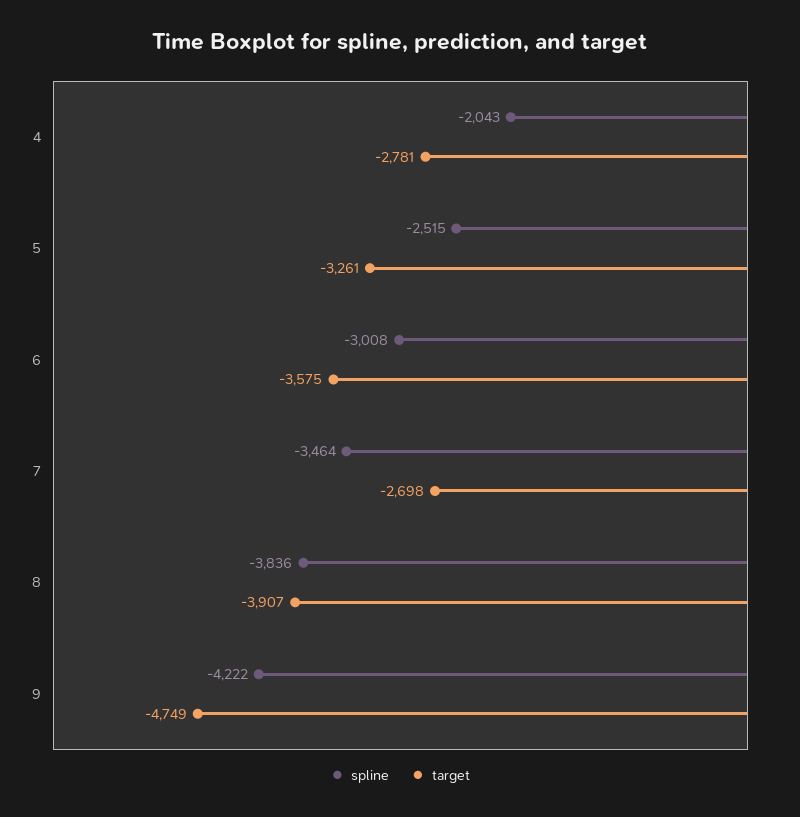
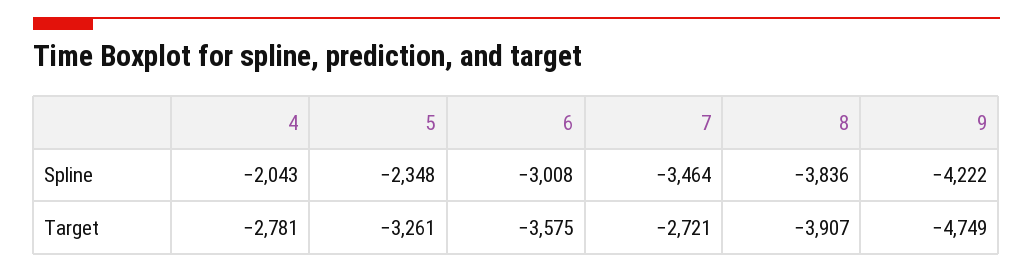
  {
    "spline": {
      "4": -2043,
-     "5": -2515,
+     "5": -2348,
      "6": -3008,
      "7": -3464,
      "8": -3836,
      "9": -4222
    },
    "target": {
      "4": -2781,
      "5": -3261,
      "6": -3575,
-     "7": -2698,
+     "7": -2721,
      "8": -3907,
      "9": -4749
    }
  }

